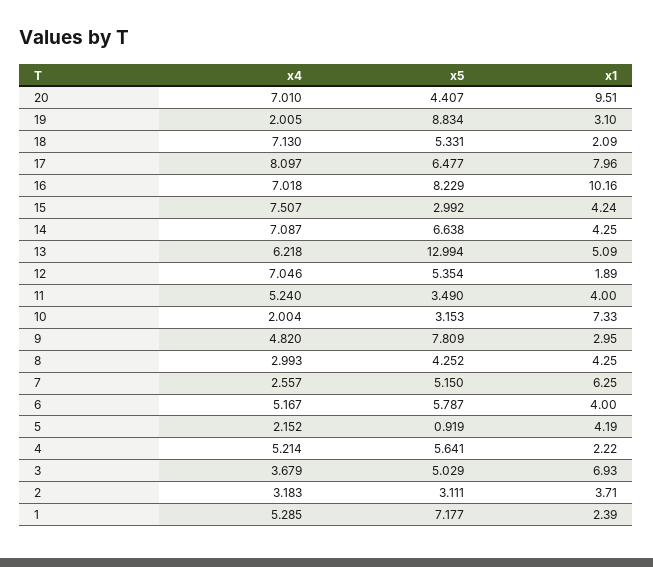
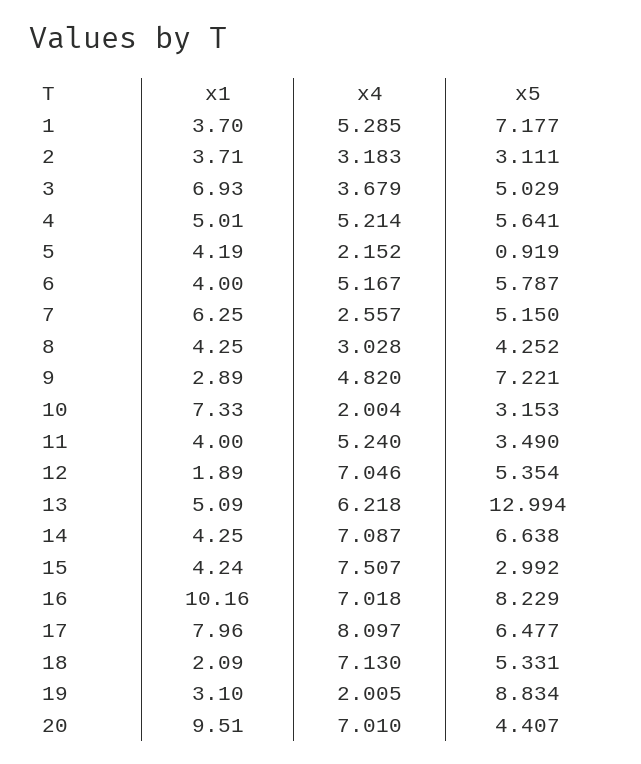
  {
    "x4": {
      "20": 7.01,
      "19": 2.005,
      "18": 7.13,
      "17": 8.097,
      "16": 7.018,
      "15": 7.507,
      "14": 7.087,
      "13": 6.218,
      "12": 7.046,
      "11": 5.24,
      "10": 2.004,
      "9": 4.82,
-     "8": 2.993,
+     "8": 3.028,
      "7": 2.557,
      "6": 5.167,
      "5": 2.152,
      "4": 5.214,
      "3": 3.679,
      "2": 3.183,
      "1": 5.285
    },
    "x5": {
      "20": 4.407,
      "19": 8.834,
      "18": 5.331,
      "17": 6.477,
      "16": 8.229,
      "15": 2.992,
      "14": 6.638,
      "13": 12.994,
      "12": 5.354,
      "11": 3.49,
      "10": 3.153,
-     "9": 7.809,
+     "9": 7.221,
      "8": 4.252,
      "7": 5.15,
      "6": 5.787,
      "5": 0.919,
      "4": 5.641,
      "3": 5.029,
      "2": 3.111,
      "1": 7.177
    },
    "x1": {
      "20": 9.51,
      "19": 3.1,
      "18": 2.09,
      "17": 7.96,
      "16": 10.16,
      "15": 4.24,
      "14": 4.25,
      "13": 5.09,
      "12": 1.89,
      "11": 4,
      "10": 7.33,
-     "9": 2.95,
+     "9": 2.89,
      "8": 4.25,
      "7": 6.25,
      "6": 4,
      "5": 4.19,
-     "4": 2.22,
+     "4": 5.01,
      "3": 6.93,
      "2": 3.71,
-     "1": 2.39
+     "1": 3.7
    }
  }

